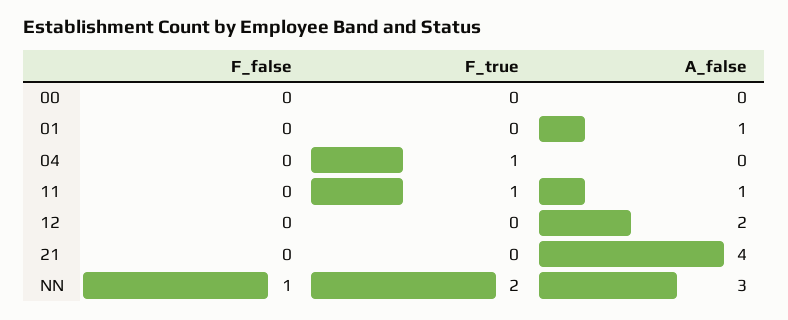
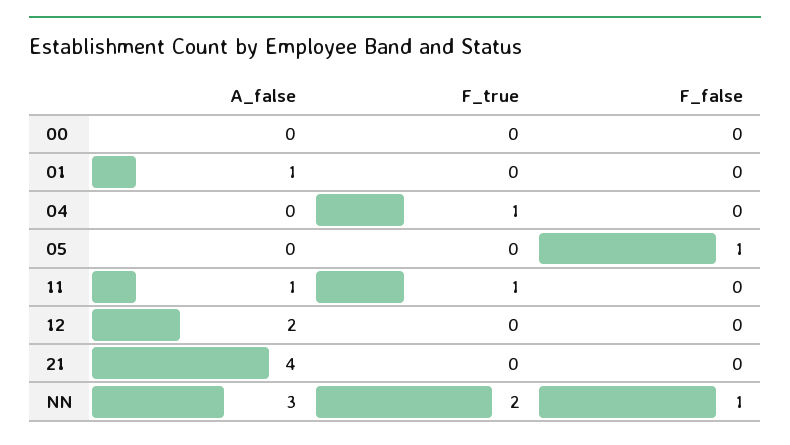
  {
    "F_false": {
      "00": 0,
      "01": 0,
      "04": 0,
      "11": 0,
      "12": 0,
      "21": 0,
-     "NN": 1
+     "NN": 1,
+     "05": 1
    },
    "F_true": {
      "00": 0,
      "01": 0,
      "04": 1,
      "11": 1,
      "12": 0,
      "21": 0,
-     "NN": 2
+     "NN": 2,
+     "05": 0
    },
    "A_false": {
      "00": 0,
      "01": 1,
      "04": 0,
      "11": 1,
      "12": 2,
      "21": 4,
-     "NN": 3
+     "NN": 3,
+     "05": 0
    }
  }

